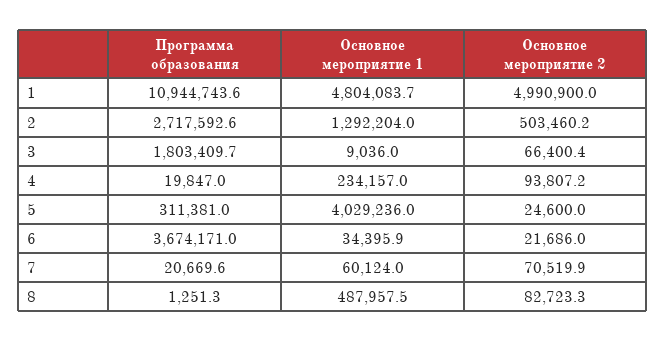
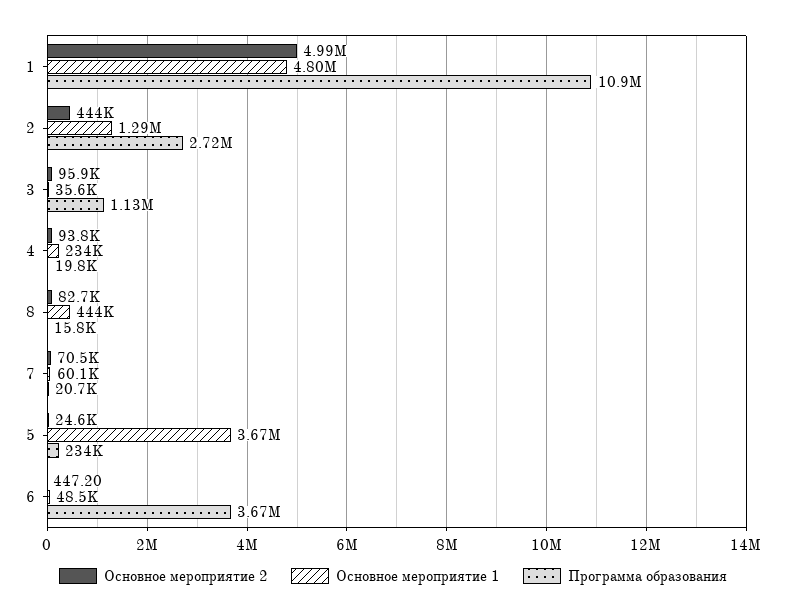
  {
    "Программа образования": {
      "1": 10944743.6,
      "2": 2717592.6,
-     "3": 1803409.7,
+     "3": 1130000,
      "4": 19847,
-     "5": 311381,
+     "5": 234000,
      "6": 3674171,
      "7": 20669.6,
-     "8": 1251.3
+     "8": 15800
    },
    "Основное мероприятие 1": {
      "1": 4804083.7,
      "2": 1292204,
-     "3": 9036,
+     "3": 35600,
      "4": 234157,
-     "5": 4029236,
+     "5": 3670000,
-     "6": 34395.9,
+     "6": 48500,
      "7": 60124,
-     "8": 487957.5
+     "8": 444000
    },
    "Основное мероприятие 2": {
      "1": 4990900,
-     "2": 503460.2,
+     "2": 444000,
-     "3": 66400.4,
+     "3": 95900,
      "4": 93807.2,
      "5": 24600,
-     "6": 21686,
+     "6": 447.2,
      "7": 70519.9,
      "8": 82723.3
    }
  }

